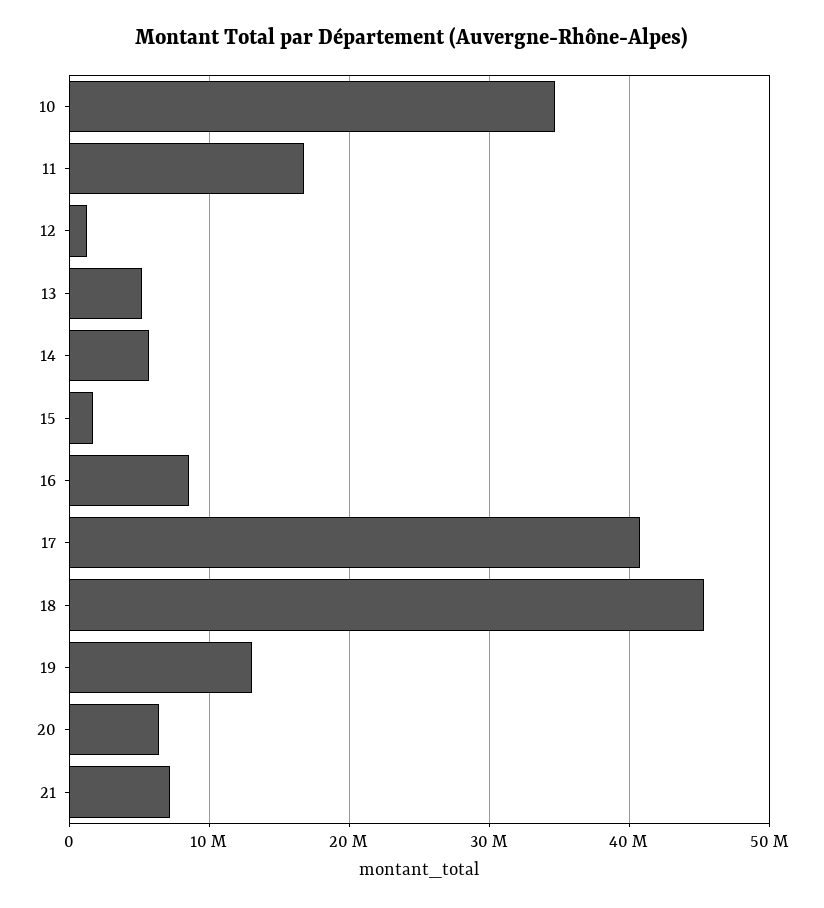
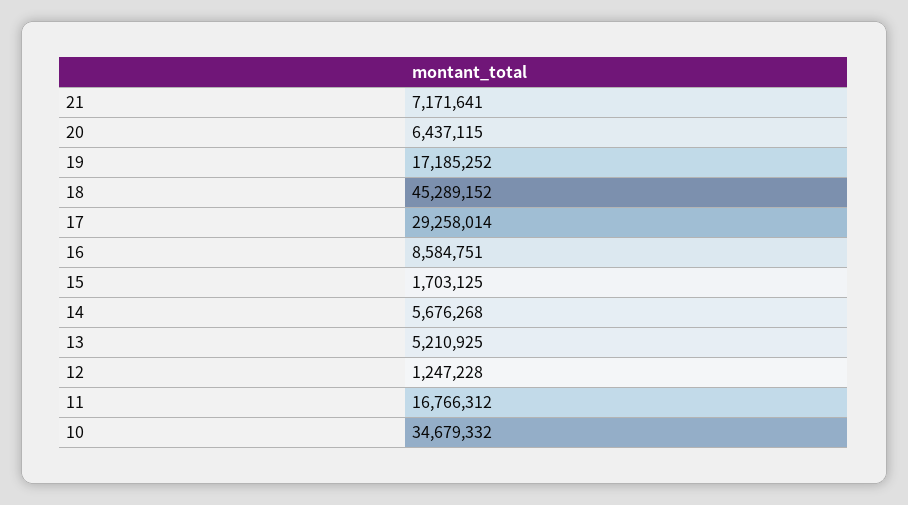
  {
    "10": 34679332,
    "11": 16766312,
    "12": 1247228,
    "13": 5210925,
    "14": 5676268,
    "15": 1703125,
    "16": 8584751,
-   "17": 41000000,
+   "17": 29258014,
    "18": 45289152,
-   "19": 13000000,
+   "19": 17185252,
    "20": 6437115,
    "21": 7171641
  }

